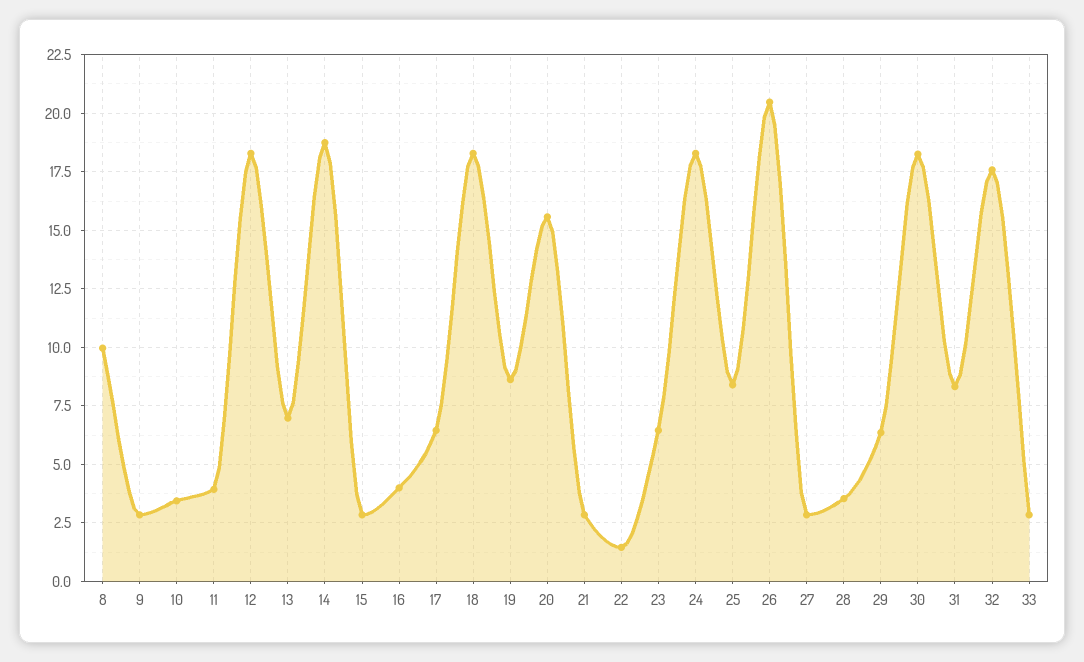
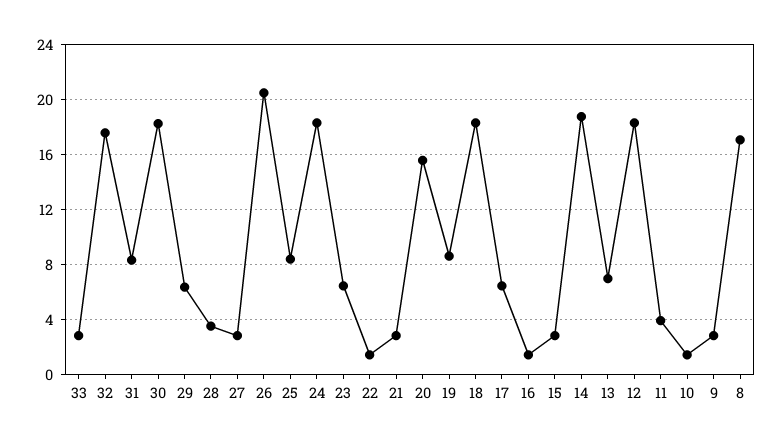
  {
-   "8": 10,
+   "8": 17,
    "9": 3,
-   "10": 3.5,
+   "10": 1.5,
    "11": 4,
    "12": 18.5,
    "13": 7,
    "14": 19,
    "15": 3,
-   "16": 4,
+   "16": 1.5,
    "17": 6.5,
    "18": 18.5,
    "19": 8.5,
    "20": 15.5,
    "21": 3,
    "22": 1.5,
    "23": 6.5,
    "24": 18.5,
    "25": 8.5,
    "26": 20.5,
    "27": 3,
    "28": 3.5,
    "29": 6.5,
    "30": 18.5,
    "31": 8.5,
    "32": 17.5,
    "33": 3
  }

